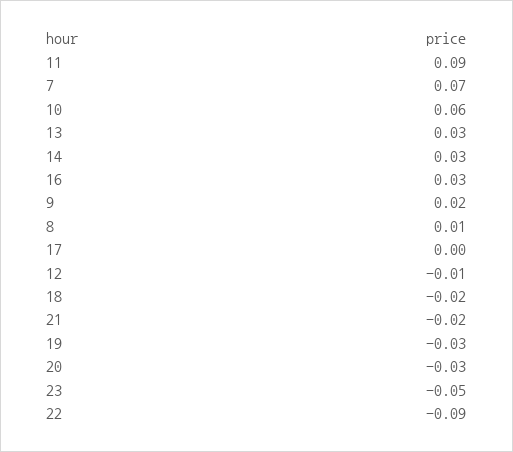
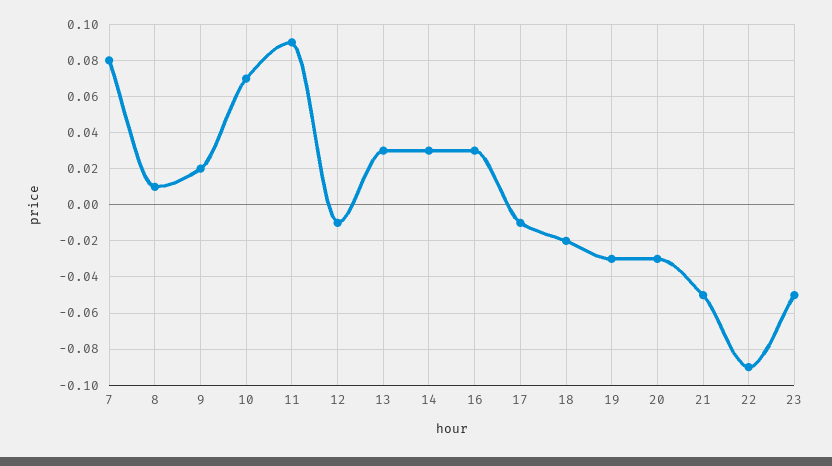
  {
    "11": 0.09,
-   "7": 0.07,
+   "7": 0.08,
-   "10": 0.06,
+   "10": 0.07,
    "13": 0.03,
    "14": 0.03,
    "16": 0.03,
    "9": 0.02,
    "8": 0.01,
-   "17": 0,
+   "17": -0.01,
    "12": -0.01,
    "18": -0.02,
-   "21": -0.02,
+   "21": -0.05,
    "19": -0.03,
    "20": -0.03,
    "23": -0.05,
    "22": -0.09
  }

